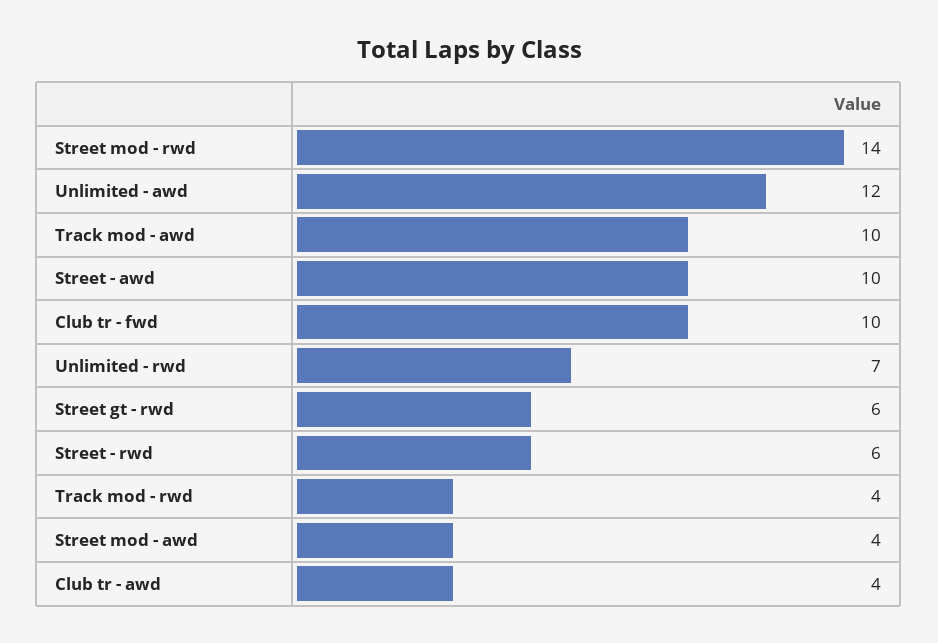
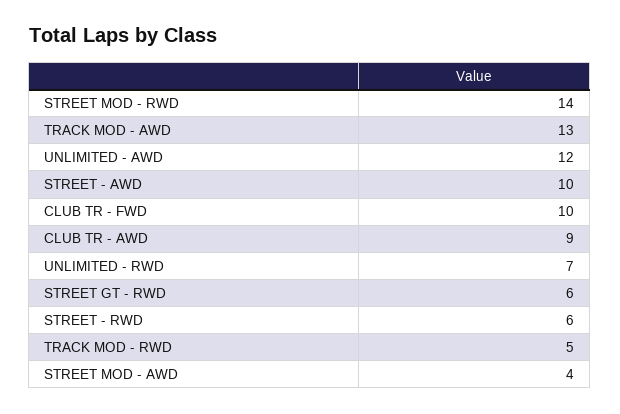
  {
    "Street mod - rwd": 14,
    "Unlimited - awd": 12,
-   "Track mod - awd": 10,
+   "Track mod - awd": 13,
    "Street - awd": 10,
    "Club tr - fwd": 10,
    "Unlimited - rwd": 7,
    "Street gt - rwd": 6,
    "Street - rwd": 6,
-   "Track mod - rwd": 4,
+   "Track mod - rwd": 5,
    "Street mod - awd": 4,
-   "Club tr - awd": 4
+   "Club tr - awd": 9
  }

